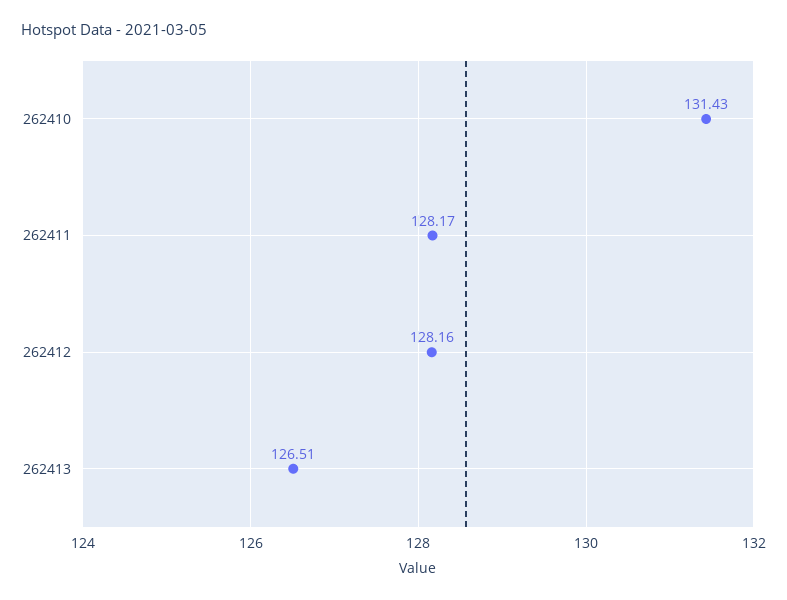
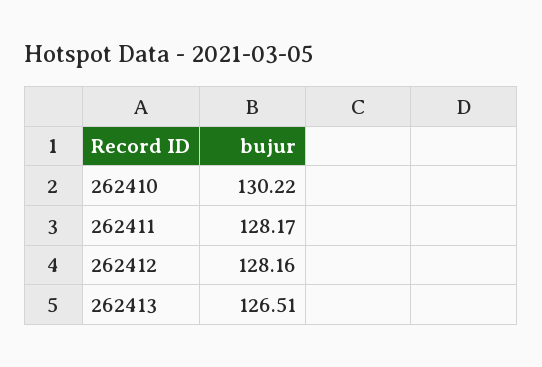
  {
-   "262410": 131.43,
+   "262410": 130.22,
    "262411": 128.17,
    "262412": 128.16,
    "262413": 126.51
  }

